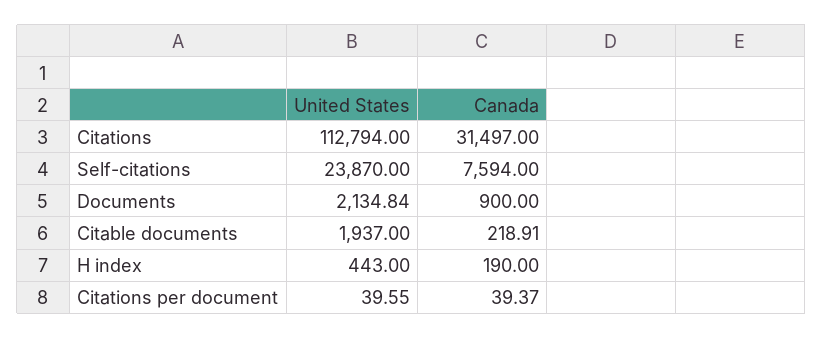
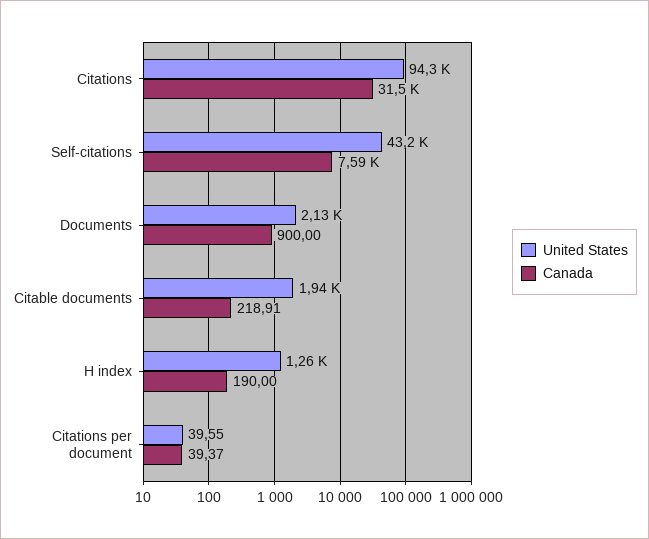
  {
    "United States": {
-     "Citations": 112794,
+     "Citations": 94300,
-     "Self-citations": 23870,
+     "Self-citations": 43200,
      "Documents": 2134.84,
      "Citable documents": 1937,
-     "H index": 443,
+     "H index": 1260,
      "Citations per document": 39.55
    },
    "Canada": {
      "Citations": 31497,
      "Self-citations": 7594,
      "Documents": 900,
      "Citable documents": 218.91,
      "H index": 190,
      "Citations per document": 39.37
    }
  }

